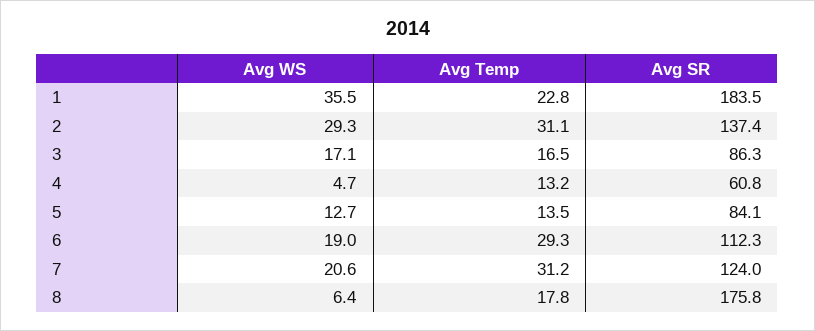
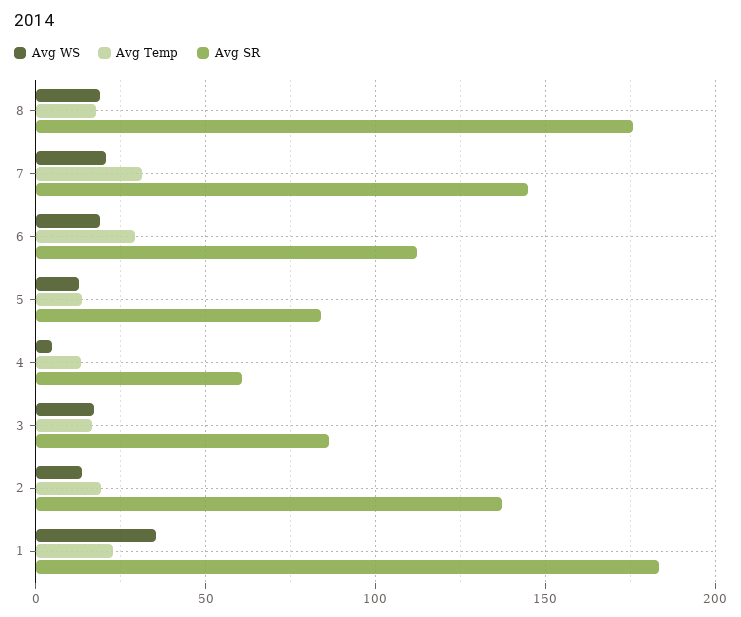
  {
    "Avg WS": {
      "1": 35.5,
-     "2": 29.3,
+     "2": 15,
      "3": 17.1,
      "4": 4.7,
      "5": 12.7,
      "6": 19,
      "7": 20.6,
-     "8": 6.4
+     "8": 20
    },
    "Avg Temp": {
      "1": 22.8,
-     "2": 31.1,
+     "2": 20,
      "3": 16.5,
      "4": 13.2,
      "5": 13.5,
      "6": 29.3,
      "7": 31.2,
      "8": 17.8
    },
    "Avg SR": {
      "1": 183.5,
      "2": 137.4,
      "3": 86.3,
      "4": 60.8,
      "5": 84.1,
      "6": 112.3,
-     "7": 124,
+     "7": 145,
      "8": 175.8
    }
  }

